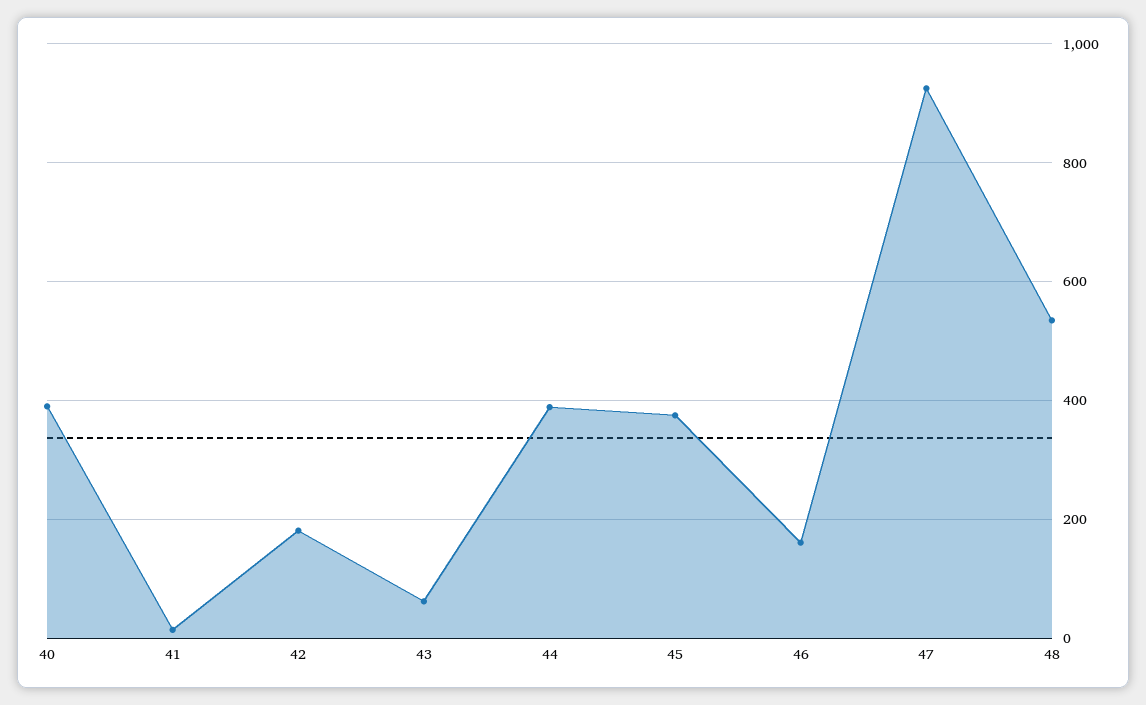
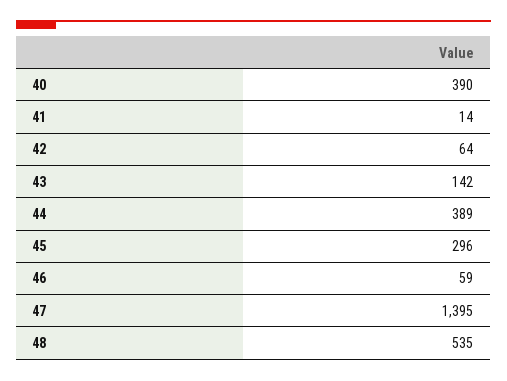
  {
    "40": 390,
    "41": 14,
-   "42": 180,
+   "42": 64,
-   "43": 60,
+   "43": 142,
    "44": 389,
-   "45": 380,
+   "45": 296,
-   "46": 160,
+   "46": 59,
-   "47": 920,
+   "47": 1395,
    "48": 535
  }

